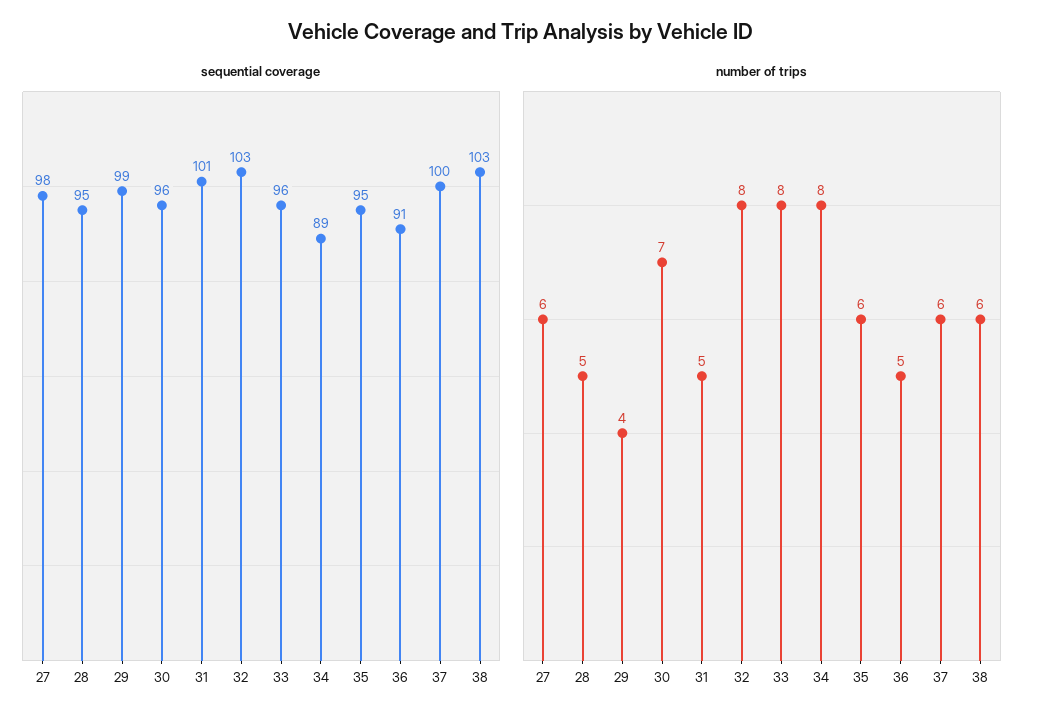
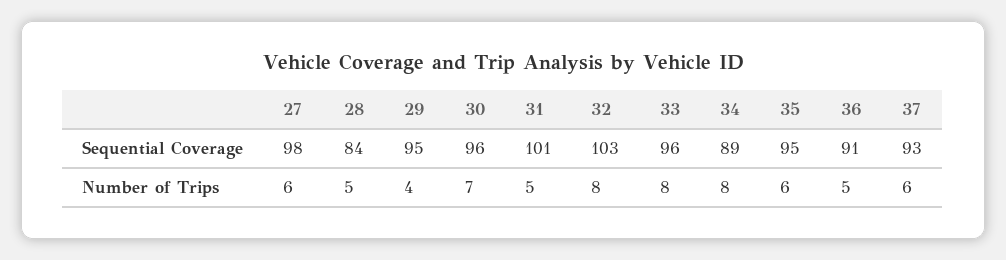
  {
    "sequential coverage": {
      "27": 98,
-     "28": 95,
+     "28": 84,
-     "29": 99,
+     "29": 95,
      "30": 96,
      "31": 101,
      "32": 103,
      "33": 96,
      "34": 89,
      "35": 95,
      "36": 91,
-     "37": 100,
+     "37": 93
-     "38": 103
    },
    "number of trips": {
      "27": 6,
      "28": 5,
      "29": 4,
      "30": 7,
      "31": 5,
      "32": 8,
      "33": 8,
      "34": 8,
      "35": 6,
      "36": 5,
-     "37": 6,
+     "37": 6
-     "38": 6
    }
  }

